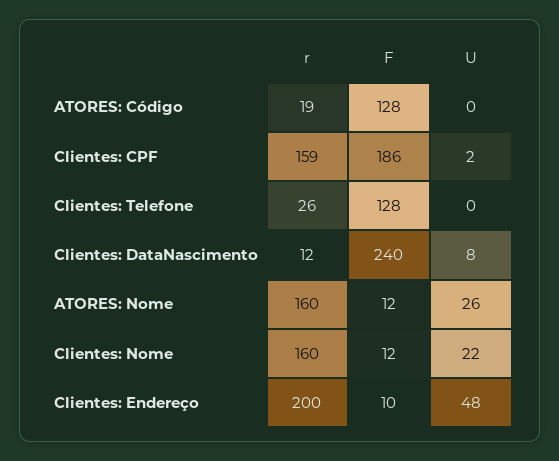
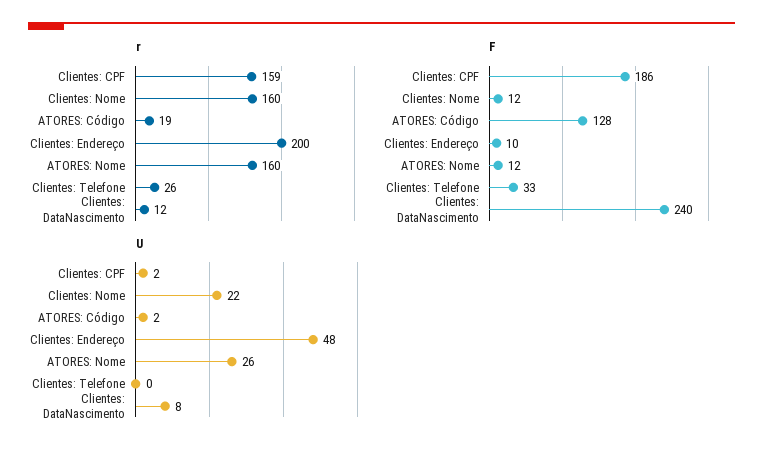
  {
    "r": {
      "ATORES: Código": 19,
      "Clientes: CPF": 159,
      "Clientes: Telefone": 26,
      "Clientes: DataNascimento": 12,
      "ATORES: Nome": 160,
      "Clientes: Nome": 160,
      "Clientes: Endereço": 200
    },
    "F": {
      "ATORES: Código": 128,
      "Clientes: CPF": 186,
-     "Clientes: Telefone": 128,
+     "Clientes: Telefone": 33,
      "Clientes: DataNascimento": 240,
      "ATORES: Nome": 12,
      "Clientes: Nome": 12,
      "Clientes: Endereço": 10
    },
    "U": {
-     "ATORES: Código": 0,
+     "ATORES: Código": 2,
      "Clientes: CPF": 2,
      "Clientes: Telefone": 0,
      "Clientes: DataNascimento": 8,
      "ATORES: Nome": 26,
      "Clientes: Nome": 22,
      "Clientes: Endereço": 48
    }
  }

